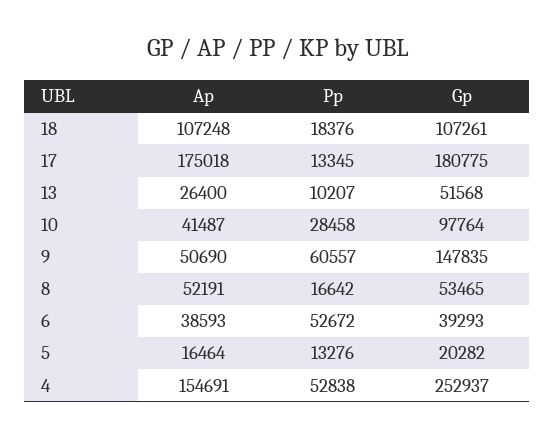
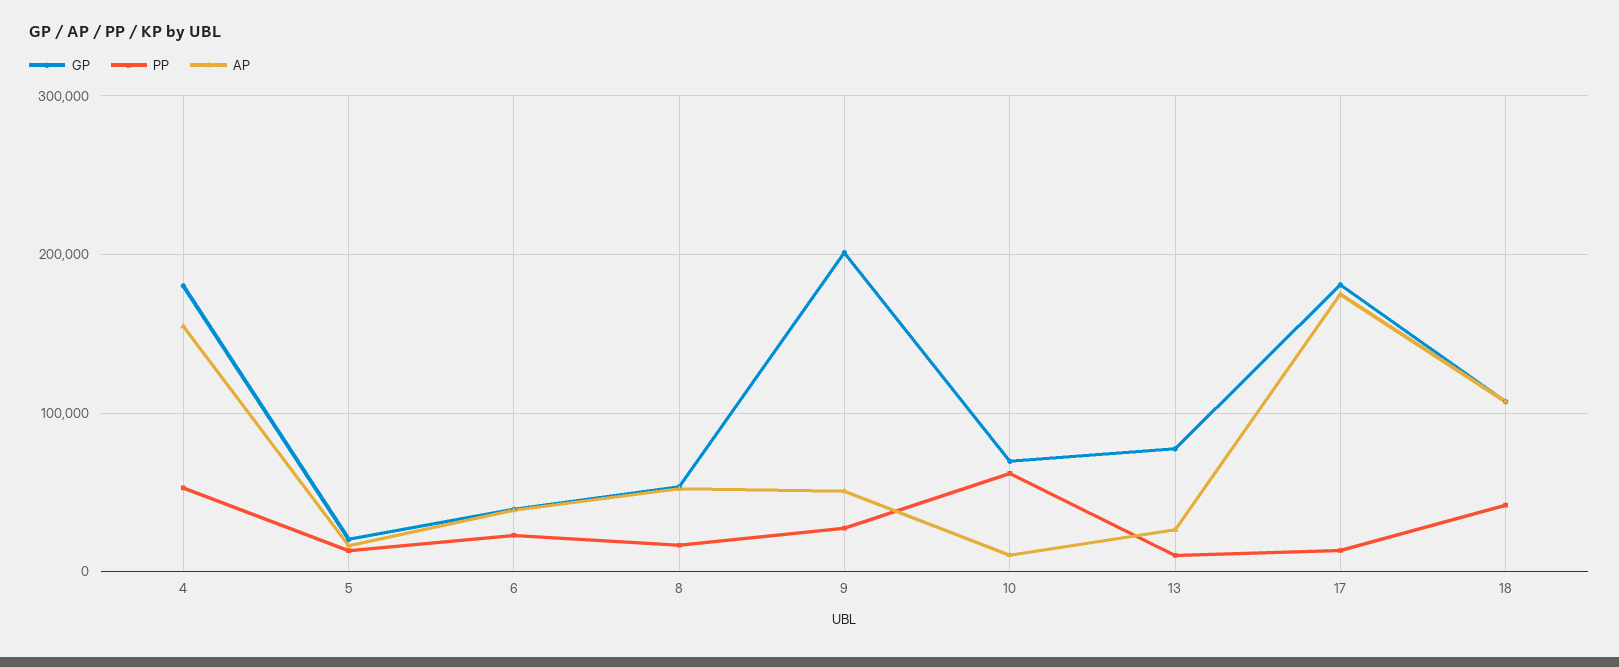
  {
    "Ap": {
      "18": 107248,
      "17": 175018,
      "13": 26400,
-     "10": 41487,
+     "10": 10000,
      "9": 50690,
      "8": 52191,
      "6": 38593,
      "5": 16464,
      "4": 154691
    },
    "Pp": {
-     "18": 18376,
+     "18": 40000,
      "17": 13345,
      "13": 10207,
-     "10": 28458,
+     "10": 60000,
-     "9": 60557,
+     "9": 30000,
      "8": 16642,
-     "6": 52672,
+     "6": 20000,
      "5": 13276,
      "4": 52838
    },
    "Gp": {
      "18": 107261,
      "17": 180775,
-     "13": 51568,
+     "13": 80000,
-     "10": 97764,
+     "10": 70000,
-     "9": 147835,
+     "9": 200000,
      "8": 53465,
      "6": 39293,
      "5": 20282,
-     "4": 252937
+     "4": 180000
    }
  }

